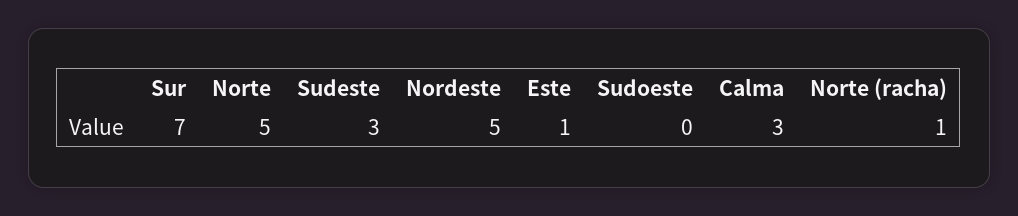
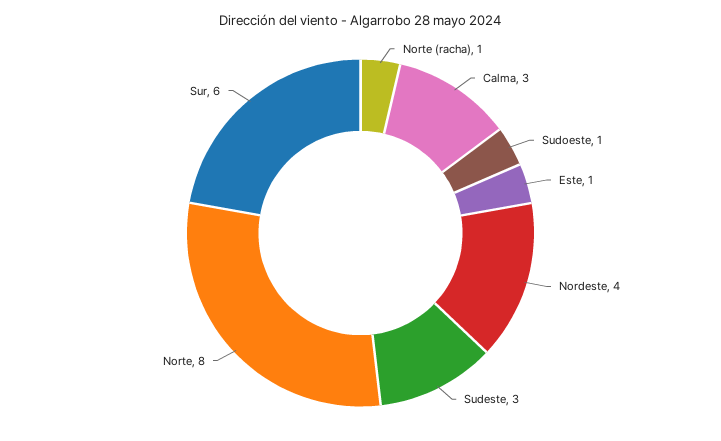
  {
-   "Sur": 7,
+   "Sur": 6,
-   "Norte": 5,
+   "Norte": 8,
    "Sudeste": 3,
-   "Nordeste": 5,
+   "Nordeste": 4,
    "Este": 1,
-   "Sudoeste": 0,
+   "Sudoeste": 1,
    "Calma": 3,
    "Norte (racha)": 1
  }

